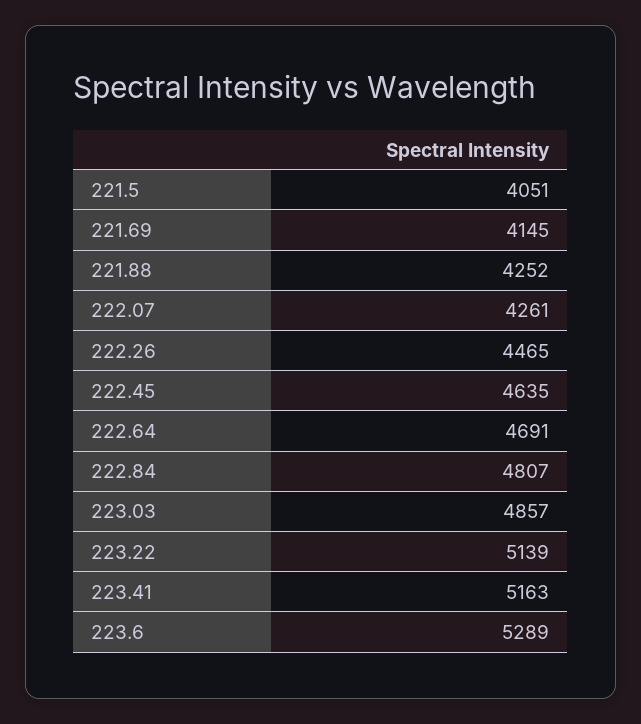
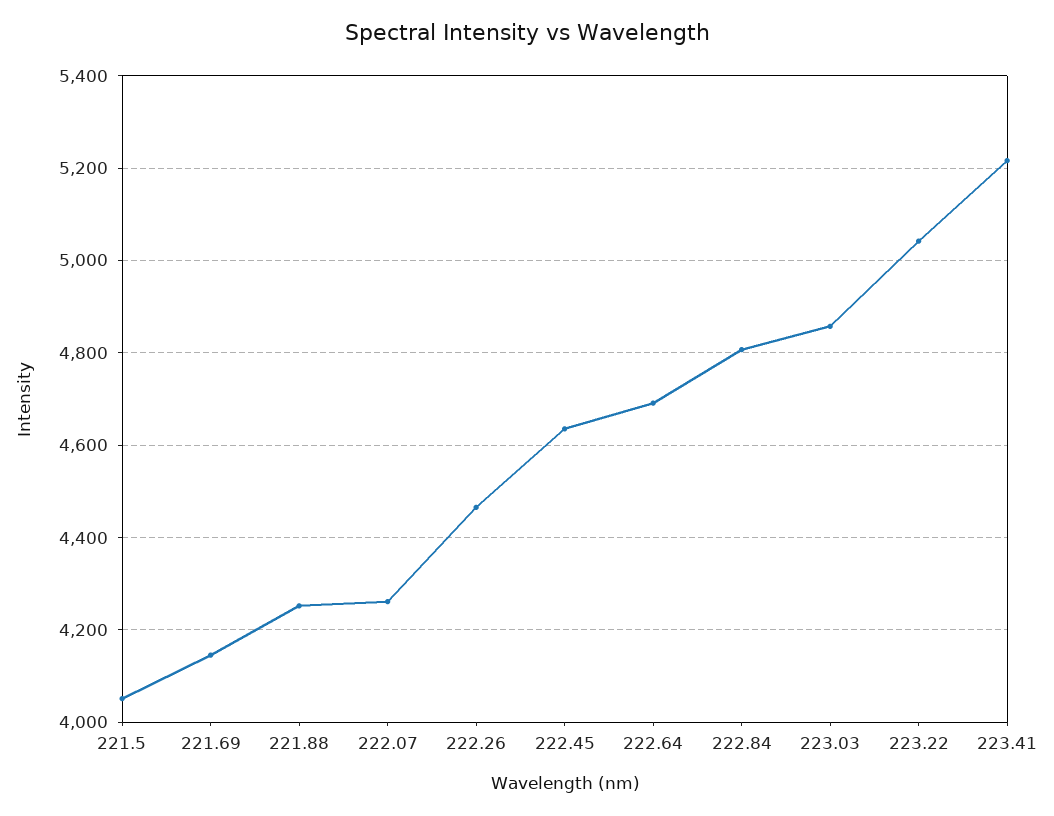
  {
    "221.5": 4051,
    "221.69": 4145,
    "221.88": 4252,
    "222.07": 4261,
    "222.26": 4465,
    "222.45": 4635,
    "222.64": 4691,
    "222.84": 4807,
    "223.03": 4857,
-   "223.22": 5139,
+   "223.22": 5040,
-   "223.41": 5163,
+   "223.41": 5220
-   "223.6": 5289
  }

